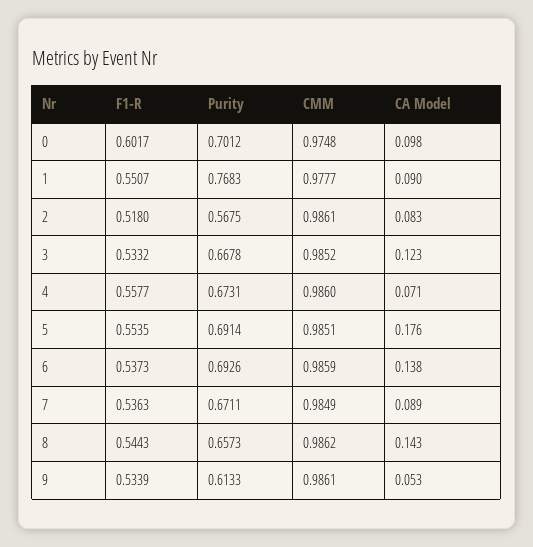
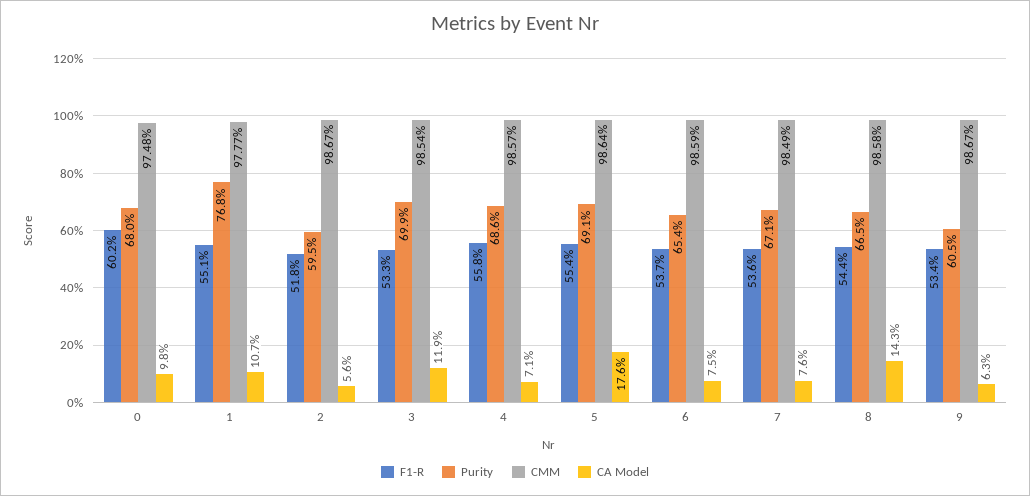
  {
    "F1-R": {
      "0": 0.6017,
      "1": 0.5507,
      "2": 0.518,
      "3": 0.5332,
      "4": 0.5577,
      "5": 0.5535,
      "6": 0.5373,
      "7": 0.5363,
      "8": 0.5443,
      "9": 0.5339
    },
    "Purity": {
-     "0": 0.7012,
+     "0": 0.68,
      "1": 0.7683,
-     "2": 0.5675,
+     "2": 0.595,
-     "3": 0.6678,
+     "3": 0.699,
-     "4": 0.6731,
+     "4": 0.686,
      "5": 0.6914,
-     "6": 0.6926,
+     "6": 0.654,
      "7": 0.6711,
-     "8": 0.6573,
+     "8": 0.665,
-     "9": 0.6133
+     "9": 0.605
    },
    "CMM": {
      "0": 0.9748,
      "1": 0.9777,
-     "2": 0.9861,
+     "2": 0.9867,
-     "3": 0.9852,
+     "3": 0.9854,
-     "4": 0.986,
+     "4": 0.9857,
-     "5": 0.9851,
+     "5": 0.9864,
      "6": 0.9859,
      "7": 0.9849,
-     "8": 0.9862,
+     "8": 0.9858,
-     "9": 0.9861
+     "9": 0.9867
    },
    "CA Model": {
      "0": 0.098,
-     "1": 0.09,
+     "1": 0.107,
-     "2": 0.083,
+     "2": 0.056,
-     "3": 0.123,
+     "3": 0.119,
      "4": 0.071,
      "5": 0.176,
-     "6": 0.138,
+     "6": 0.075,
-     "7": 0.089,
+     "7": 0.076,
      "8": 0.143,
-     "9": 0.053
+     "9": 0.063
    }
  }

